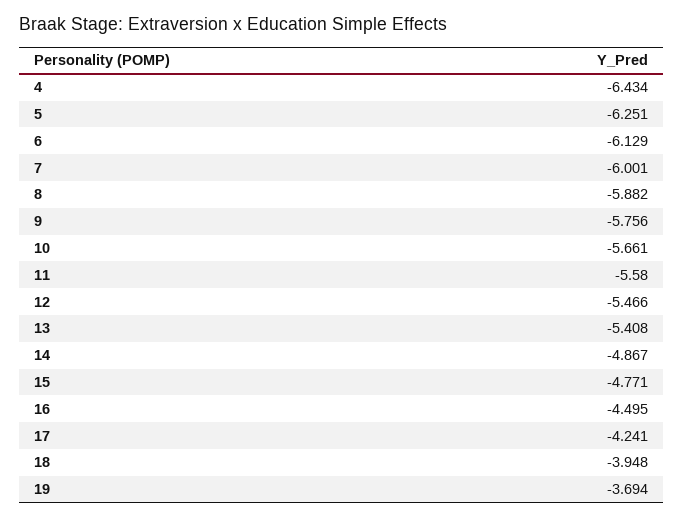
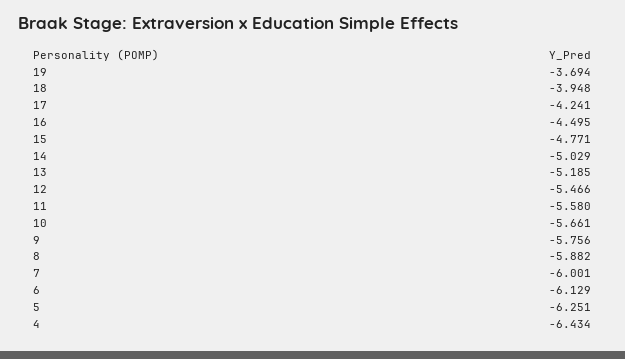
  {
    "4": -6.434,
    "5": -6.251,
    "6": -6.129,
    "7": -6.001,
    "8": -5.882,
    "9": -5.756,
    "10": -5.661,
    "11": -5.58,
    "12": -5.466,
-   "13": -5.408,
+   "13": -5.185,
-   "14": -4.867,
+   "14": -5.029,
    "15": -4.771,
    "16": -4.495,
    "17": -4.241,
    "18": -3.948,
    "19": -3.694
  }

